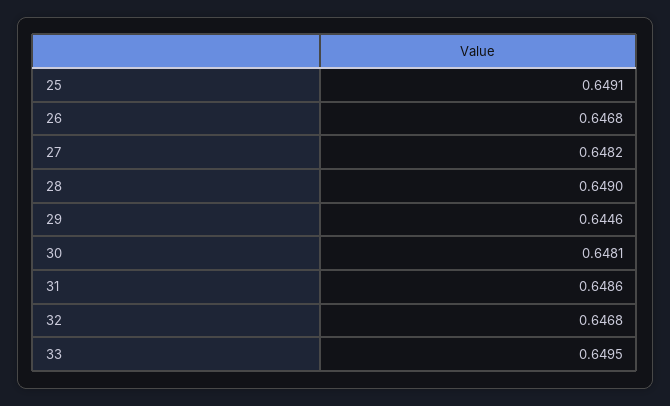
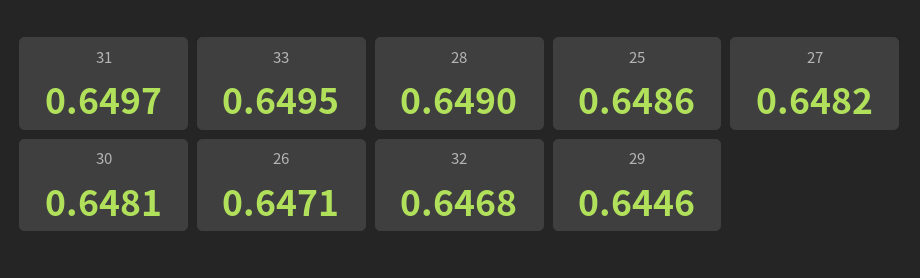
  {
-   "25": 0.6491,
+   "25": 0.6486,
-   "26": 0.6468,
+   "26": 0.6471,
    "27": 0.6482,
    "28": 0.649,
    "29": 0.6446,
    "30": 0.6481,
-   "31": 0.6486,
+   "31": 0.6497,
    "32": 0.6468,
    "33": 0.6495
  }

